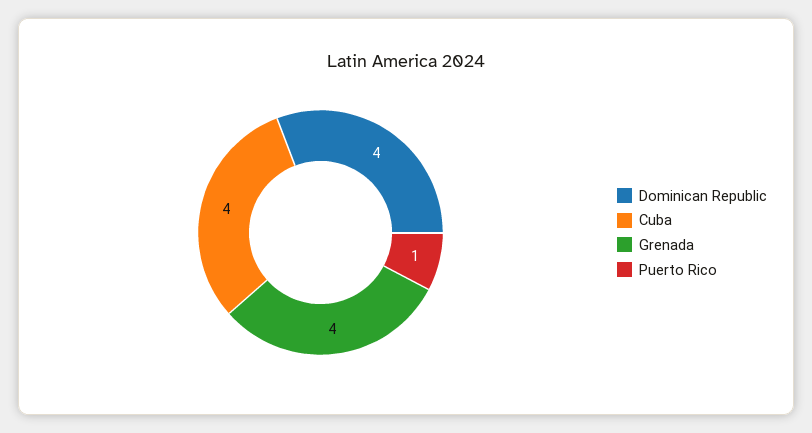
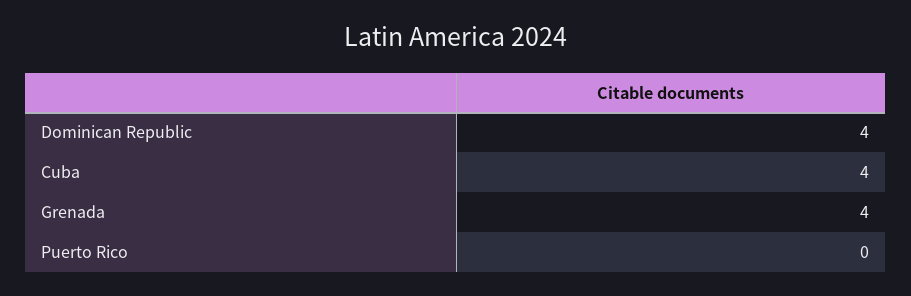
  {
    "Dominican Republic": 4,
    "Cuba": 4,
    "Grenada": 4,
-   "Puerto Rico": 1
+   "Puerto Rico": 0
  }

